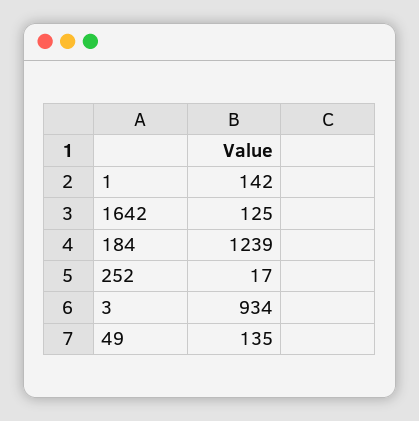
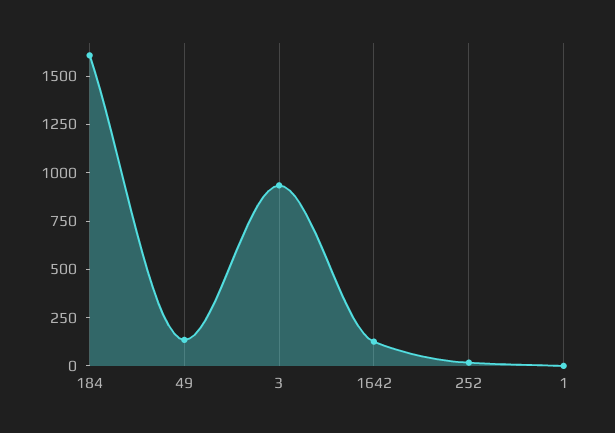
  {
-   "1": 142,
+   "1": 0,
    "1642": 125,
-   "184": 1239,
+   "184": 1600,
    "252": 17,
    "3": 934,
    "49": 135
  }

